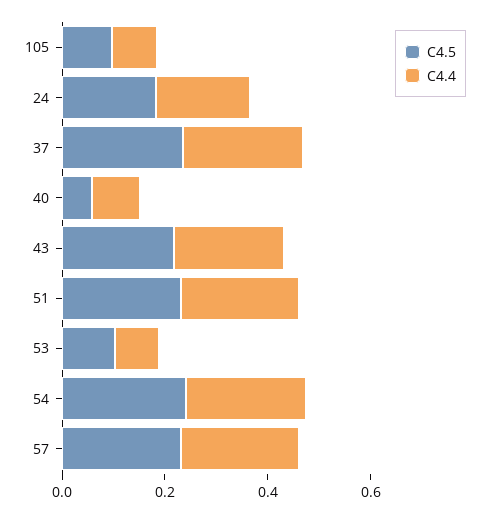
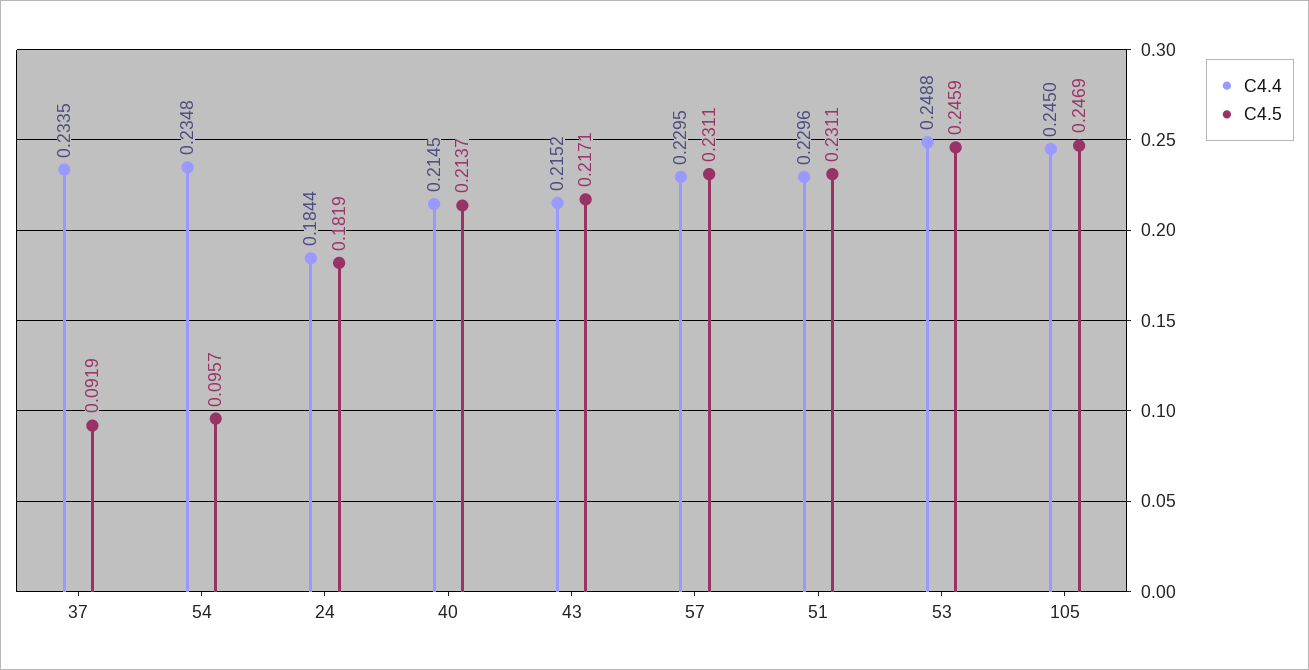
  {
    "C4.5": {
-     "105": 0.1,
+     "105": 0.2469,
      "24": 0.1819,
-     "37": 0.25,
+     "37": 0.0919,
-     "40": 0.05,
+     "40": 0.2137,
      "43": 0.2171,
      "51": 0.2311,
-     "53": 0.1,
+     "53": 0.2459,
-     "54": 0.25,
+     "54": 0.0957,
      "57": 0.2311
    },
    "C4.4": {
-     "105": 0.1,
+     "105": 0.245,
      "24": 0.1844,
      "37": 0.2335,
-     "40": 0.1,
+     "40": 0.2145,
      "43": 0.2152,
      "51": 0.2296,
-     "53": 0.1,
+     "53": 0.2488,
      "54": 0.2348,
      "57": 0.2295
    }
  }

